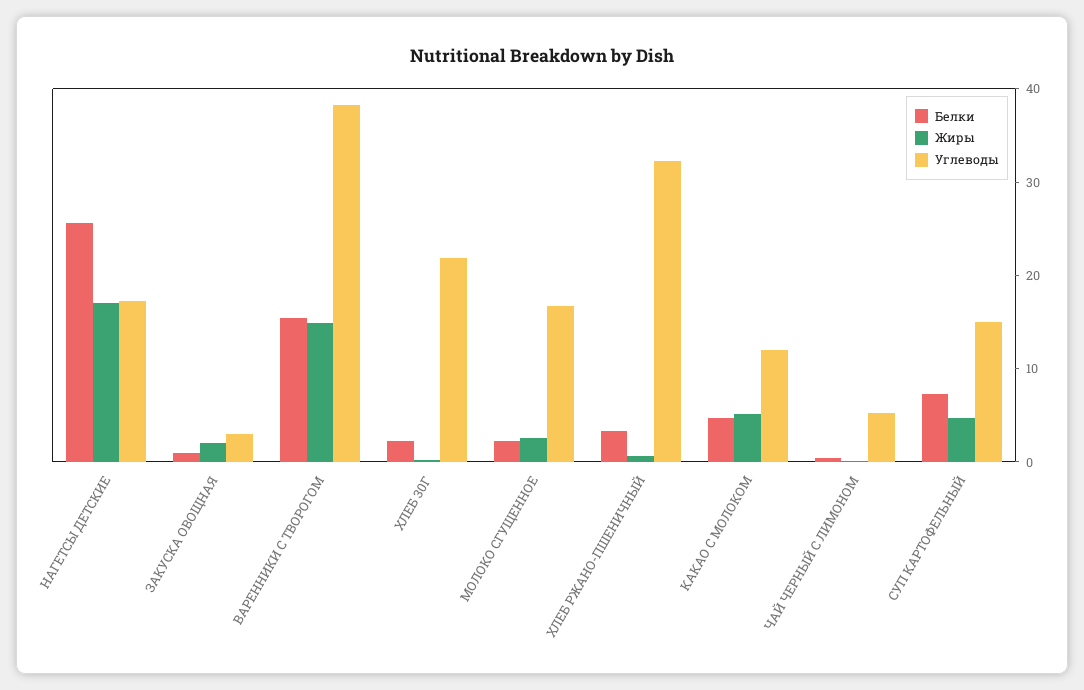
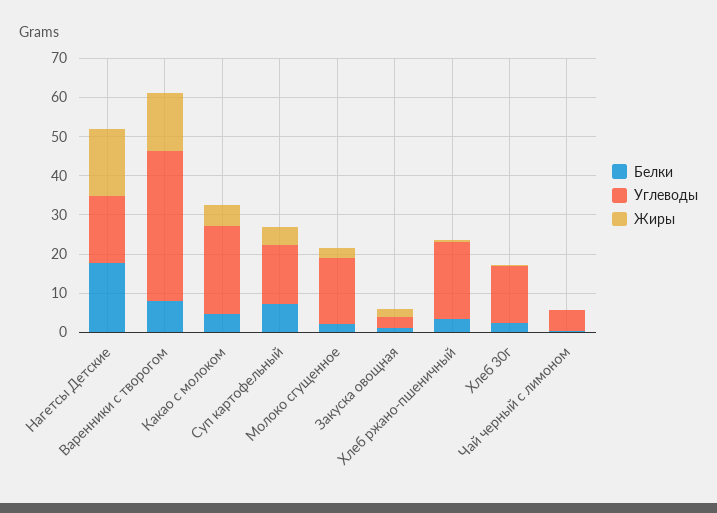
  {
    "Белки": {
-     "НАГЕТСЫ ДЕТСКИЕ": 26,
+     "НАГЕТСЫ ДЕТСКИЕ": 17.5,
      "ЗАКУСКА ОВОЩНАЯ": 2,
-     "ВАРЕННИКИ С ТВОРОГОМ": 16,
+     "ВАРЕННИКИ С ТВОРОГОМ": 7.5,
      "ХЛЕБ 30Г": 2,
      "МОЛОКО СГУЩЕННОЕ": 2,
      "ХЛЕБ РЖАНО-ПШЕНИЧНЫЙ": 4,
      "КАКАО С МОЛОКОМ": 4,
      "ЧАЙ ЧЕРНЫЙ С ЛИМОНОМ": 0,
      "СУП КАРТОФЕЛЬНЫЙ": 8
    },
    "Жиры": {
      "НАГЕТСЫ ДЕТСКИЕ": 18,
      "ЗАКУСКА ОВОЩНАЯ": 2,
      "ВАРЕННИКИ С ТВОРОГОМ": 14,
      "ХЛЕБ 30Г": 0,
      "МОЛОКО СГУЩЕННОЕ": 2,
      "ХЛЕБ РЖАНО-ПШЕНИЧНЫЙ": 0,
      "КАКАО С МОЛОКОМ": 6,
      "ЧАЙ ЧЕРНЫЙ С ЛИМОНОМ": 0,
      "СУП КАРТОФЕЛЬНЫЙ": 4
    },
    "Углеводы": {
      "НАГЕТСЫ ДЕТСКИЕ": 18,
      "ЗАКУСКА ОВОЩНАЯ": 4,
      "ВАРЕННИКИ С ТВОРОГОМ": 38,
-     "ХЛЕБ 30Г": 22,
+     "ХЛЕБ 30Г": 15,
      "МОЛОКО СГУЩЕННОЕ": 16,
-     "ХЛЕБ РЖАНО-ПШЕНИЧНЫЙ": 32,
+     "ХЛЕБ РЖАНО-ПШЕНИЧНЫЙ": 20,
-     "КАКАО С МОЛОКОМ": 12,
+     "КАКАО С МОЛОКОМ": 22.5,
      "ЧАЙ ЧЕРНЫЙ С ЛИМОНОМ": 6,
      "СУП КАРТОФЕЛЬНЫЙ": 16
    }
  }

